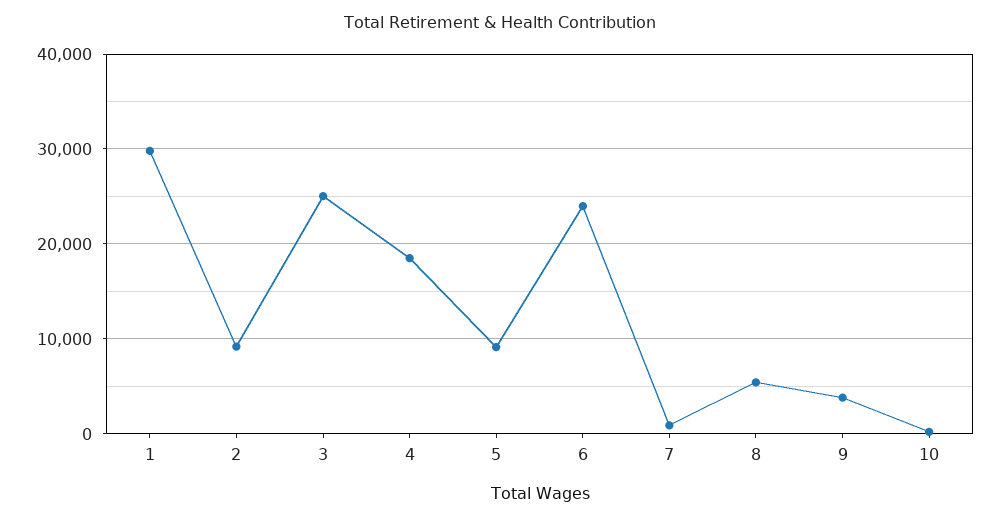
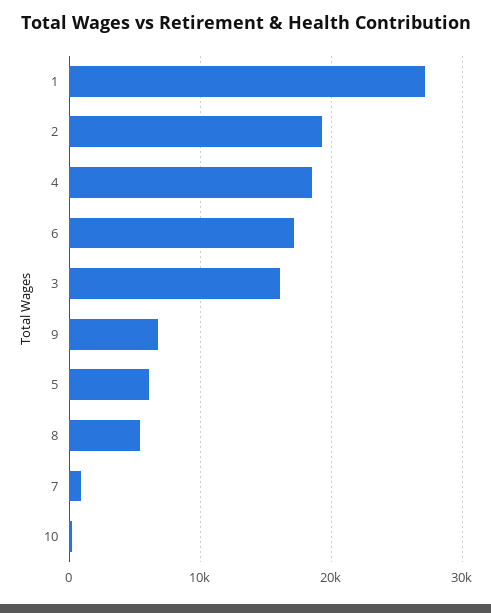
  {
-   "1": 30000,
+   "1": 27000,
-   "2": 9000,
+   "2": 19000,
-   "3": 25000,
+   "3": 16000,
    "4": 19000,
-   "5": 9000,
+   "5": 6000,
-   "6": 24000,
+   "6": 17000,
    "7": 1000,
    "8": 5000,
-   "9": 4000,
+   "9": 7000,
    "10": 0
  }

